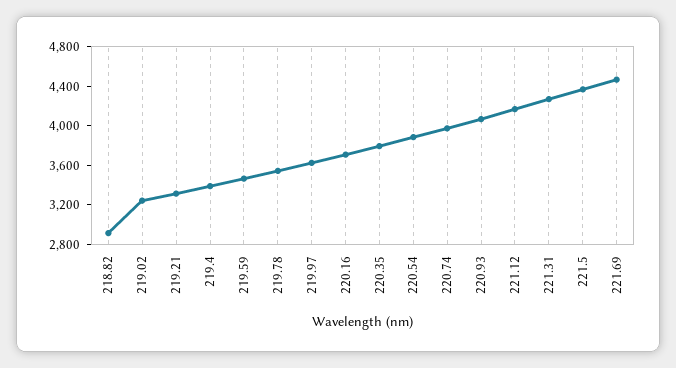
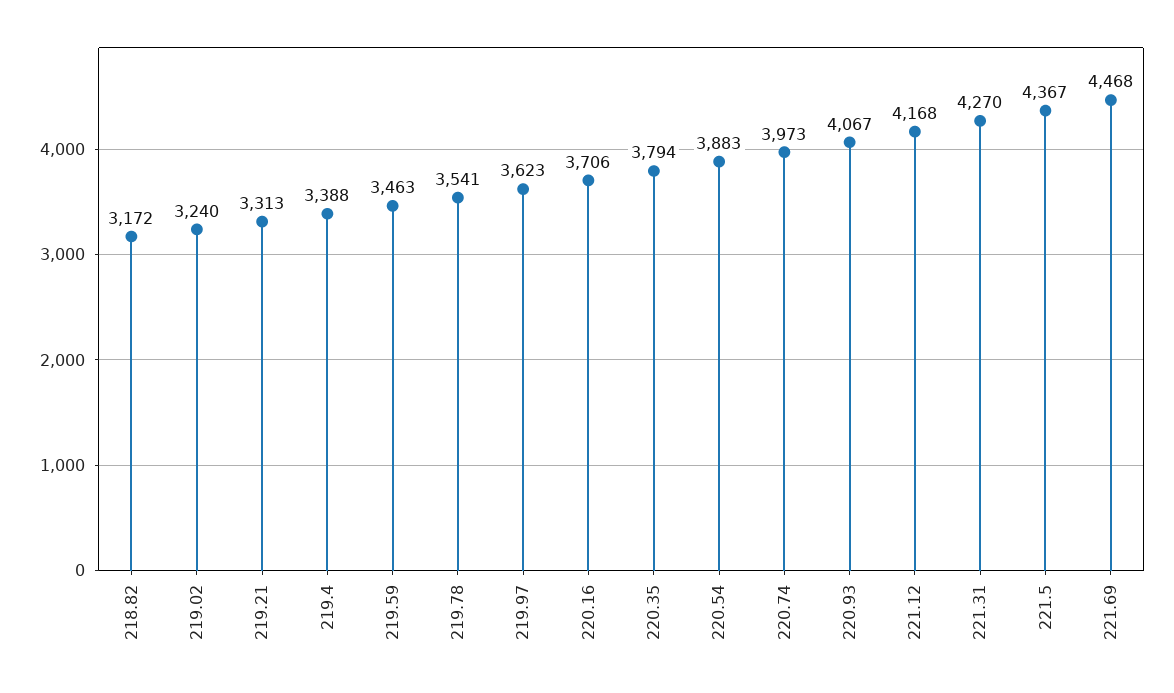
  {
-   "218.82": 2900,
+   "218.82": 3172,
    "219.02": 3240,
    "219.21": 3313,
    "219.4": 3388,
    "219.59": 3463,
    "219.78": 3541,
    "219.97": 3623,
    "220.16": 3706,
    "220.35": 3794,
    "220.54": 3883,
    "220.74": 3973,
    "220.93": 4067,
    "221.12": 4168,
    "221.31": 4270,
    "221.5": 4367,
    "221.69": 4468
  }

